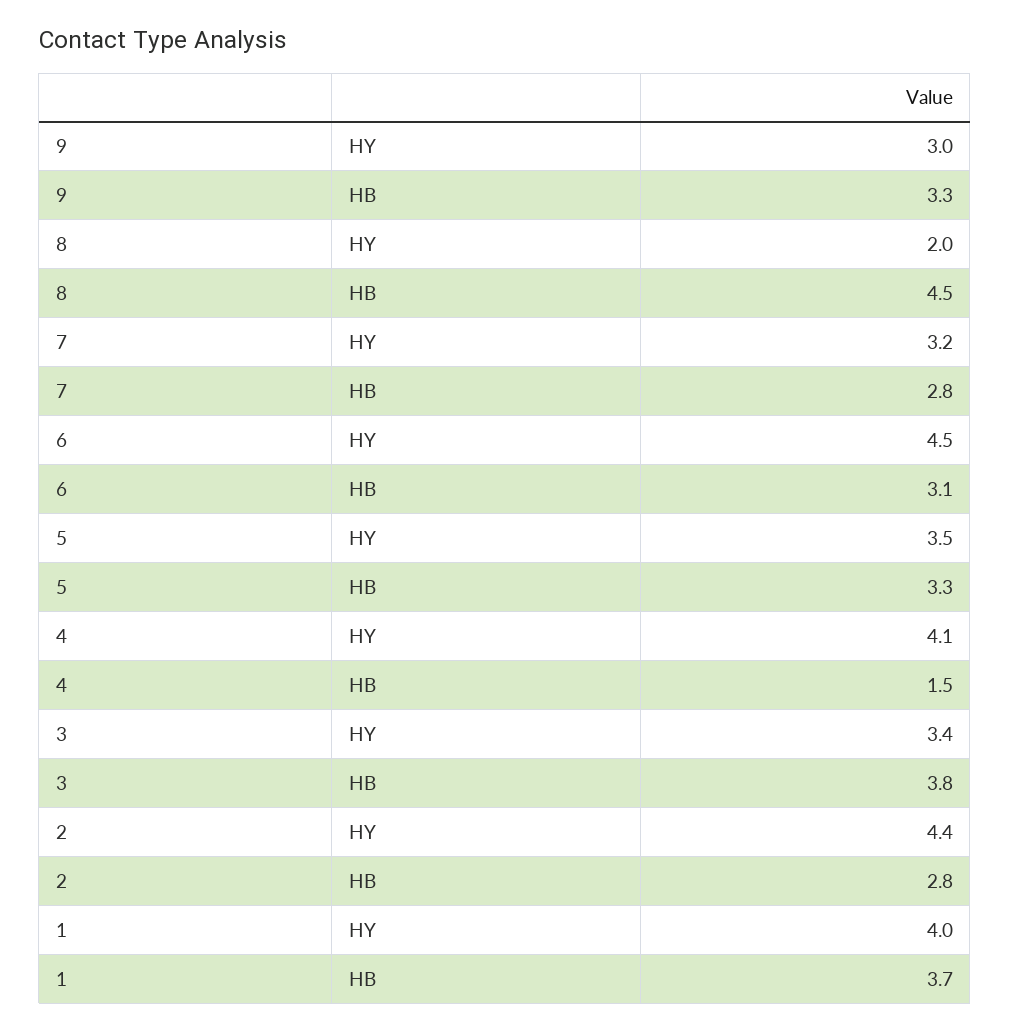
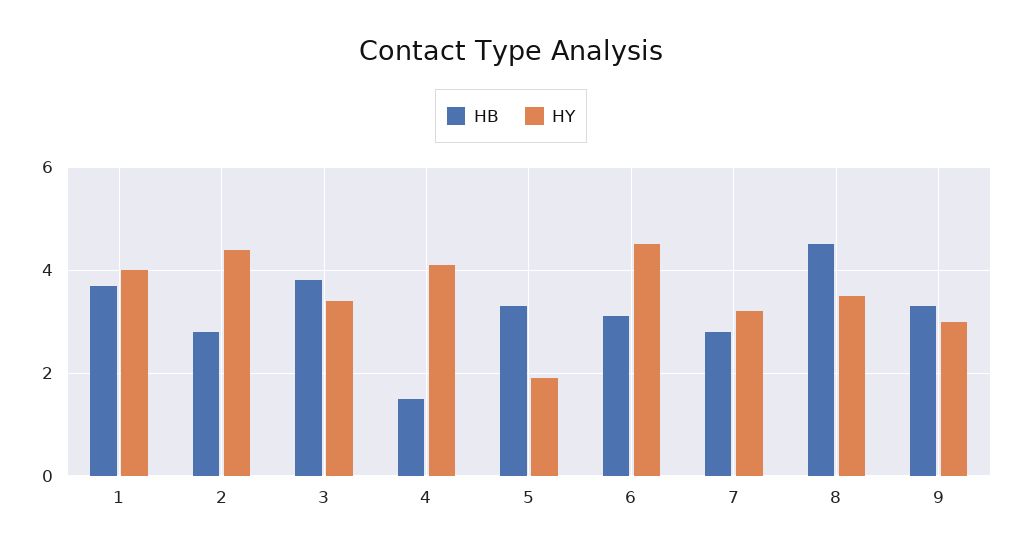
  {
    "HY": {
      "9": 3,
-     "8": 2,
+     "8": 3.5,
      "7": 3.2,
      "6": 4.5,
-     "5": 3.5,
+     "5": 2,
      "4": 4.1,
      "3": 3.4,
      "2": 4.4,
      "1": 4
    },
    "HB": {
      "9": 3.3,
      "8": 4.5,
      "7": 2.8,
      "6": 3.1,
      "5": 3.3,
      "4": 1.5,
      "3": 3.8,
      "2": 2.8,
      "1": 3.7
    }
  }

